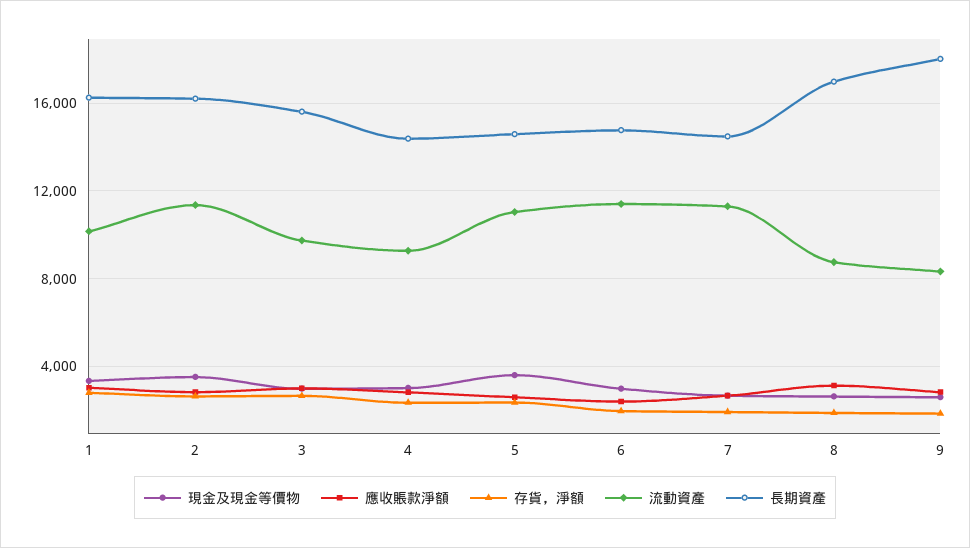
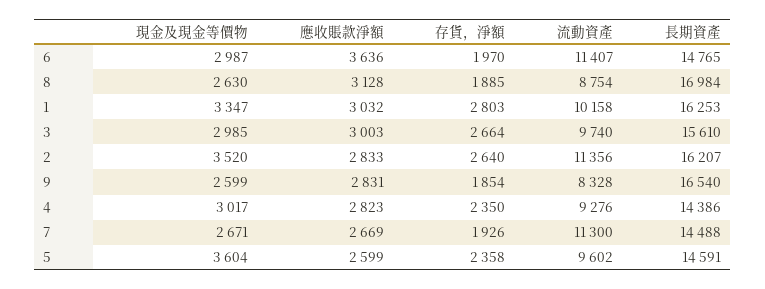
  {
    "現金及現金等價物": {
      "1": 3347,
      "2": 3520,
      "3": 2985,
      "4": 3017,
      "5": 3604,
      "6": 2987,
      "7": 2671,
      "8": 2630,
      "9": 2599
    },
    "應收賬款淨額": {
      "1": 3032,
      "2": 2833,
      "3": 3003,
      "4": 2823,
      "5": 2599,
-     "6": 2500,
+     "6": 3636,
      "7": 2669,
      "8": 3128,
      "9": 2831
    },
    "存貨，淨額": {
      "1": 2803,
      "2": 2640,
      "3": 2664,
      "4": 2350,
      "5": 2358,
      "6": 1970,
      "7": 1926,
      "8": 1885,
      "9": 1854
    },
    "流動資產": {
      "1": 10158,
      "2": 11356,
      "3": 9740,
      "4": 9276,
-     "5": 11000,
+     "5": 9602,
      "6": 11407,
      "7": 11300,
      "8": 8754,
      "9": 8328
    },
    "長期資產": {
      "1": 16253,
      "2": 16207,
      "3": 15610,
      "4": 14386,
      "5": 14591,
      "6": 14765,
      "7": 14488,
      "8": 16984,
-     "9": 18000
+     "9": 16540
    }
  }

